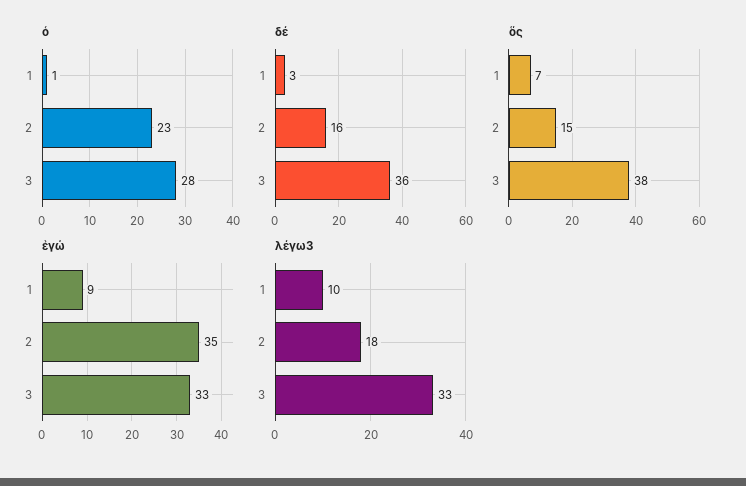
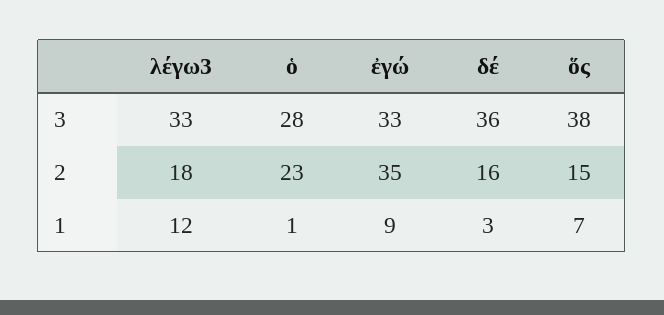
  {
    "ὁ": {
      "1": 1,
      "2": 23,
      "3": 28
    },
    "δέ": {
      "1": 3,
      "2": 16,
      "3": 36
    },
    "ὅς": {
      "1": 7,
      "2": 15,
      "3": 38
    },
    "ἐγώ": {
      "1": 9,
      "2": 35,
      "3": 33
    },
    "λέγω3": {
-     "1": 10,
+     "1": 12,
      "2": 18,
      "3": 33
    }
  }

